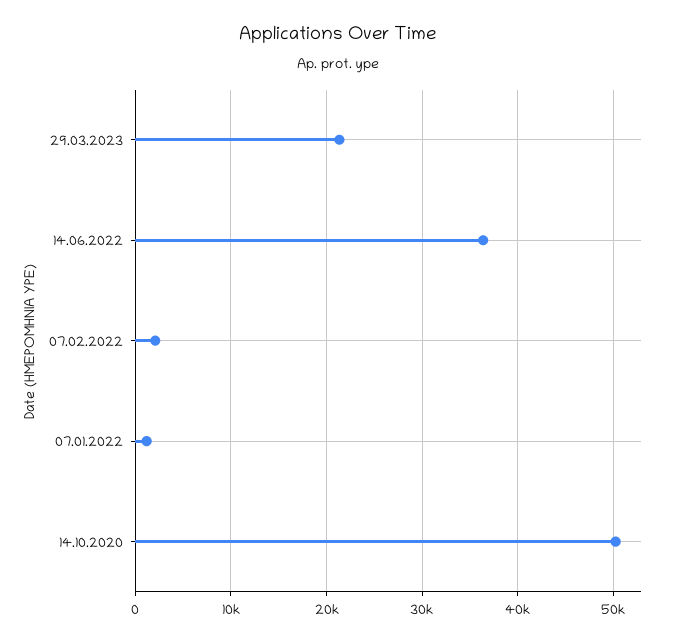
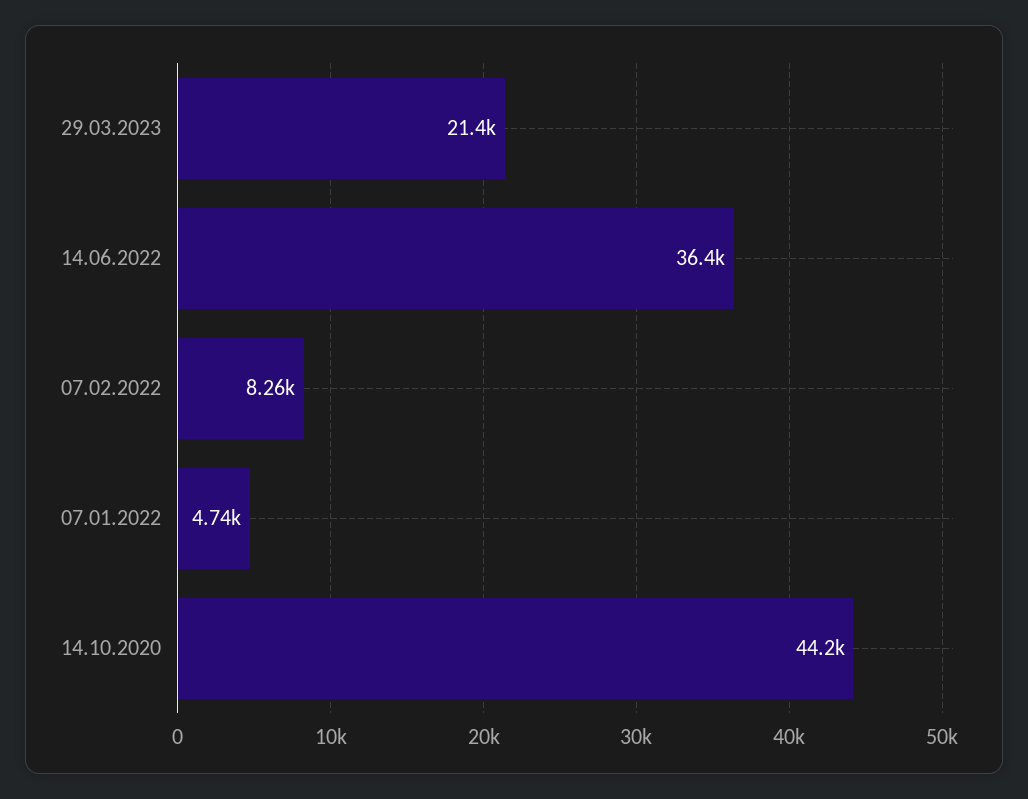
  {
    "29.03.2023": 21400,
    "14.06.2022": 36400,
-   "07.02.2022": 2000,
+   "07.02.2022": 8260,
-   "07.01.2022": 1000,
+   "07.01.2022": 4740,
-   "14.10.2020": 50000
+   "14.10.2020": 44200
  }

